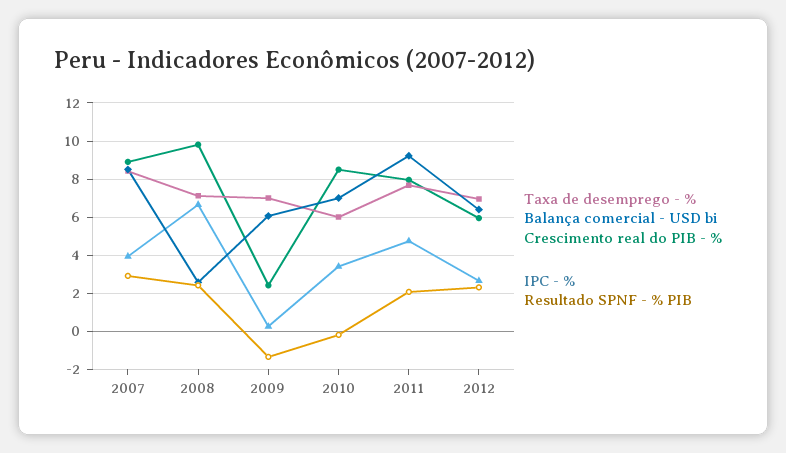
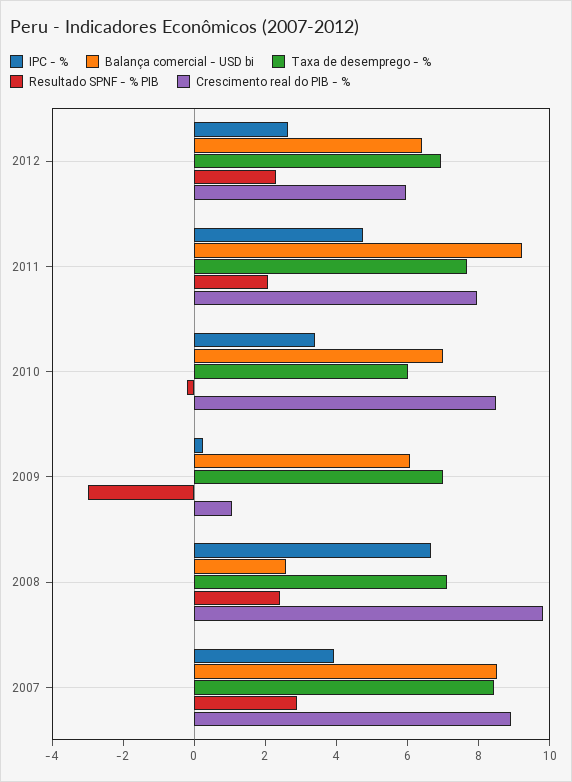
  {
    "Taxa de desemprego - %": {
      "2007": 8.5,
      "2008": 7,
      "2009": 7,
      "2010": 6,
      "2011": 7.5,
      "2012": 7
    },
    "Balança comercial - USD bi": {
      "2007": 8.5,
      "2008": 2.5,
      "2009": 6,
      "2010": 7,
      "2011": 9,
      "2012": 6.5
    },
    "Crescimento real do PIB - %": {
      "2007": 9,
      "2008": 10,
-     "2009": 2.5,
+     "2009": 1,
      "2010": 8.5,
      "2011": 8,
      "2012": 6
    },
    "IPC - %": {
      "2007": 4,
      "2008": 6.5,
      "2009": 0,
      "2010": 3.5,
      "2011": 4.5,
      "2012": 2.5
    },
    "Resultado SPNF - % PIB": {
      "2007": 3,
      "2008": 2.5,
-     "2009": -1.5,
+     "2009": -3,
      "2010": 0,
      "2011": 2,
      "2012": 2.5
    }
  }

